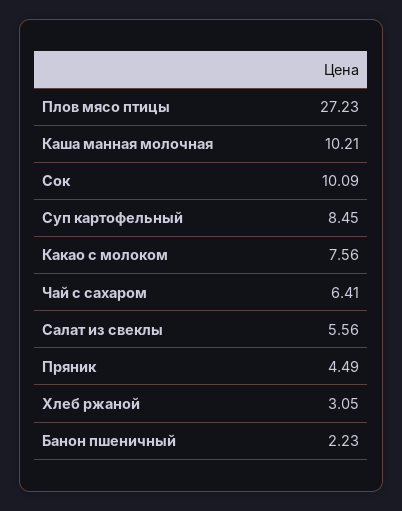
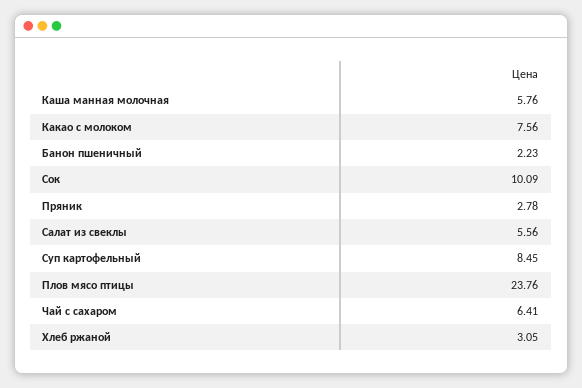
  {
-   "Плов мясо птицы": 27.23,
+   "Плов мясо птицы": 23.76,
-   "Каша манная молочная": 10.21,
+   "Каша манная молочная": 5.76,
    "Сок": 10.09,
    "Суп картофельный": 8.45,
    "Какао с молоком": 7.56,
    "Чай с сахаром": 6.41,
    "Салат из свеклы": 5.56,
-   "Пряник": 4.49,
+   "Пряник": 2.78,
    "Хлеб ржаной": 3.05,
    "Банон пшеничный": 2.23
  }

